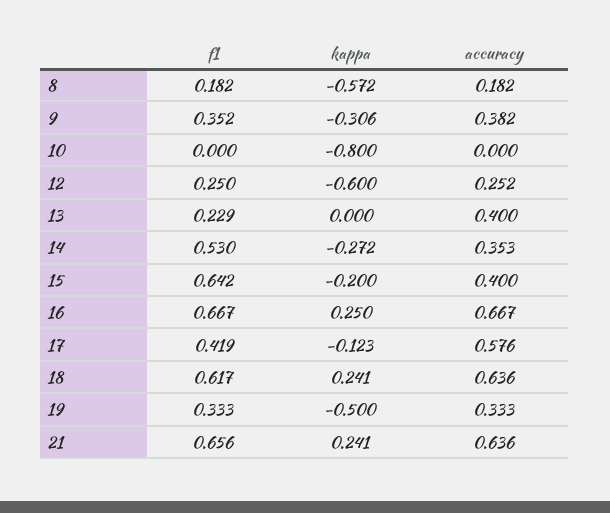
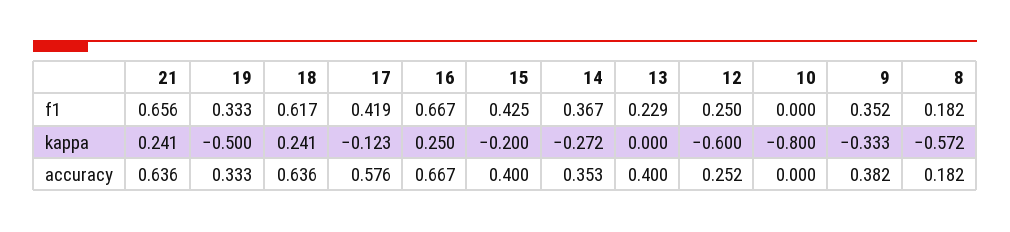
  {
    "f1": {
      "8": 0.182,
      "9": 0.352,
      "10": 0,
      "12": 0.25,
      "13": 0.229,
-     "14": 0.53,
+     "14": 0.367,
-     "15": 0.642,
+     "15": 0.425,
      "16": 0.667,
      "17": 0.419,
      "18": 0.617,
      "19": 0.333,
      "21": 0.656
    },
    "kappa": {
      "8": -0.572,
-     "9": -0.306,
+     "9": -0.333,
      "10": -0.8,
      "12": -0.6,
      "13": 0,
      "14": -0.272,
      "15": -0.2,
      "16": 0.25,
      "17": -0.123,
      "18": 0.241,
      "19": -0.5,
      "21": 0.241
    },
    "accuracy": {
      "8": 0.182,
      "9": 0.382,
      "10": 0,
      "12": 0.252,
      "13": 0.4,
      "14": 0.353,
      "15": 0.4,
      "16": 0.667,
      "17": 0.576,
      "18": 0.636,
      "19": 0.333,
      "21": 0.636
    }
  }

